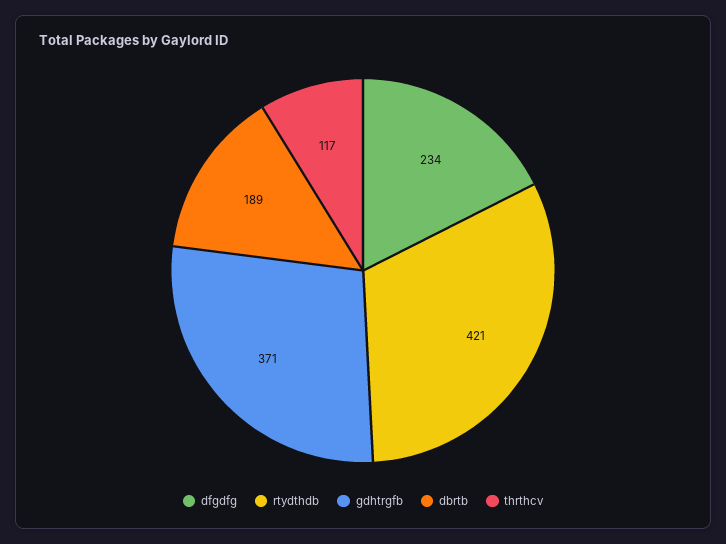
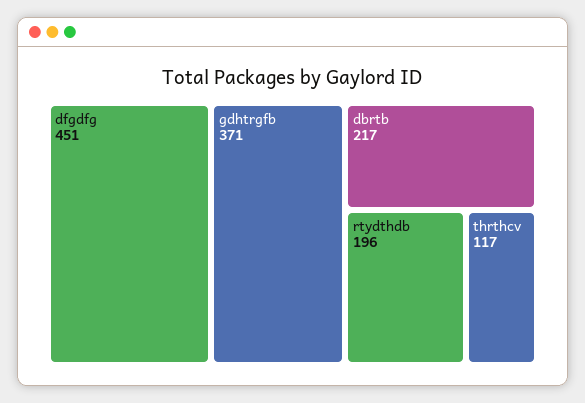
  {
-   "dfgdfg": 234,
+   "dfgdfg": 451,
-   "rtydthdb": 421,
+   "rtydthdb": 196,
    "gdhtrgfb": 371,
-   "dbrtb": 189,
+   "dbrtb": 217,
    "thrthcv": 117
  }

